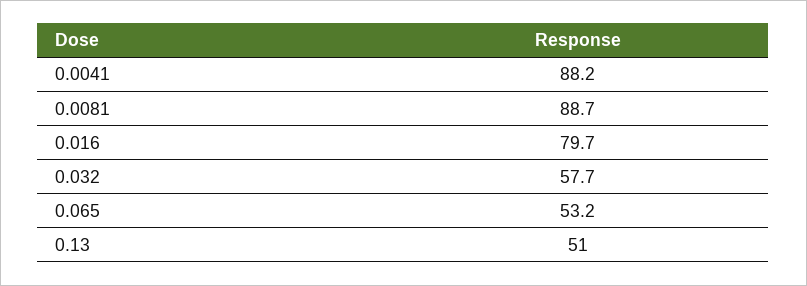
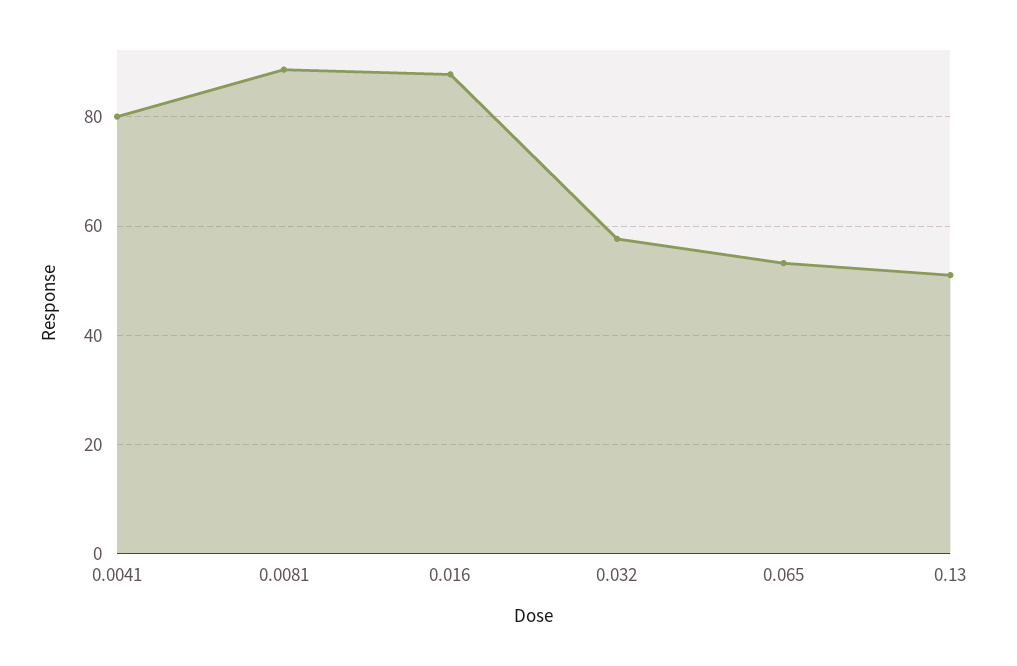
  {
-   "0.0041": 88.2,
+   "0.0041": 80,
    "0.0081": 88.7,
-   "0.016": 79.7,
+   "0.016": 88,
    "0.032": 57.7,
    "0.065": 53.2,
    "0.13": 51
  }

